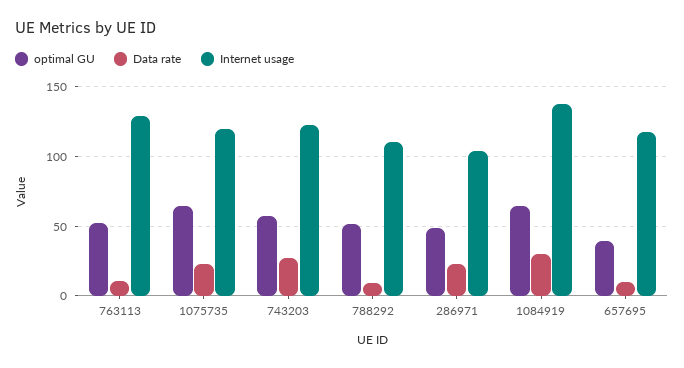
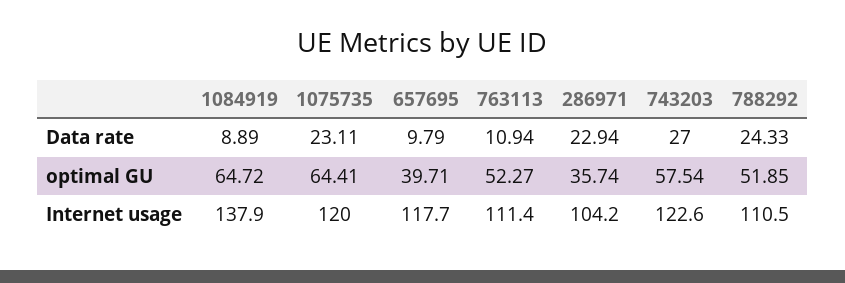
  {
    "optimal GU": {
      "763113": 52.27,
      "1075735": 64.41,
      "743203": 57.54,
      "788292": 51.85,
-     "286971": 50,
+     "286971": 35.74,
      "1084919": 64.72,
      "657695": 39.71
    },
    "Data rate": {
      "763113": 10.94,
      "1075735": 23.11,
      "743203": 27,
-     "788292": 10,
+     "788292": 24.33,
      "286971": 22.94,
-     "1084919": 30,
+     "1084919": 8.89,
      "657695": 9.79
    },
    "Internet usage": {
-     "763113": 130,
+     "763113": 111.4,
      "1075735": 120,
      "743203": 122.6,
      "788292": 110.5,
      "286971": 104.2,
      "1084919": 137.9,
      "657695": 117.7
    }
  }

